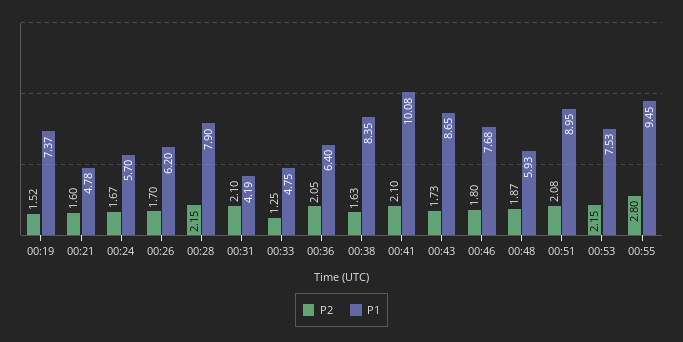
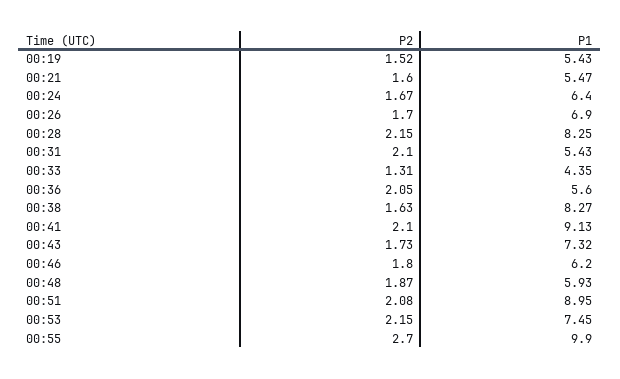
  {
    "P2": {
      "00:19": 1.52,
      "00:21": 1.6,
      "00:24": 1.67,
      "00:26": 1.7,
      "00:28": 2.15,
      "00:31": 2.1,
-     "00:33": 1.25,
+     "00:33": 1.31,
      "00:36": 2.05,
      "00:38": 1.63,
      "00:41": 2.1,
      "00:43": 1.73,
      "00:46": 1.8,
      "00:48": 1.87,
      "00:51": 2.08,
      "00:53": 2.15,
-     "00:55": 2.8
+     "00:55": 2.7
    },
    "P1": {
-     "00:19": 7.37,
+     "00:19": 5.43,
-     "00:21": 4.78,
+     "00:21": 5.47,
-     "00:24": 5.7,
+     "00:24": 6.4,
-     "00:26": 6.2,
+     "00:26": 6.9,
-     "00:28": 7.9,
+     "00:28": 8.25,
-     "00:31": 4.19,
+     "00:31": 5.43,
-     "00:33": 4.75,
+     "00:33": 4.35,
-     "00:36": 6.4,
+     "00:36": 5.6,
-     "00:38": 8.35,
+     "00:38": 8.27,
-     "00:41": 10.08,
+     "00:41": 9.13,
-     "00:43": 8.65,
+     "00:43": 7.32,
-     "00:46": 7.68,
+     "00:46": 6.2,
      "00:48": 5.93,
      "00:51": 8.95,
-     "00:53": 7.53,
+     "00:53": 7.45,
-     "00:55": 9.45
+     "00:55": 9.9
    }
  }

